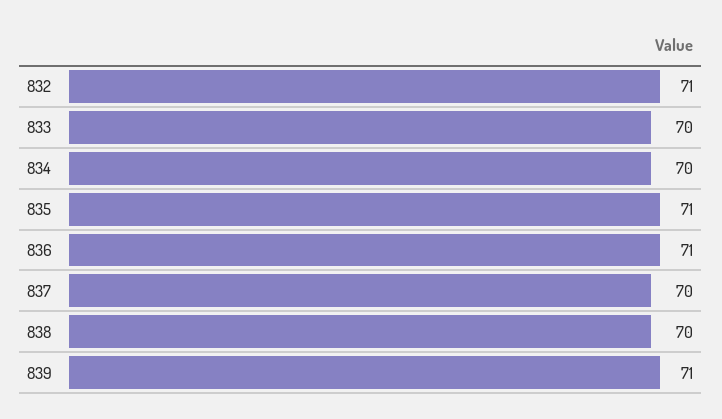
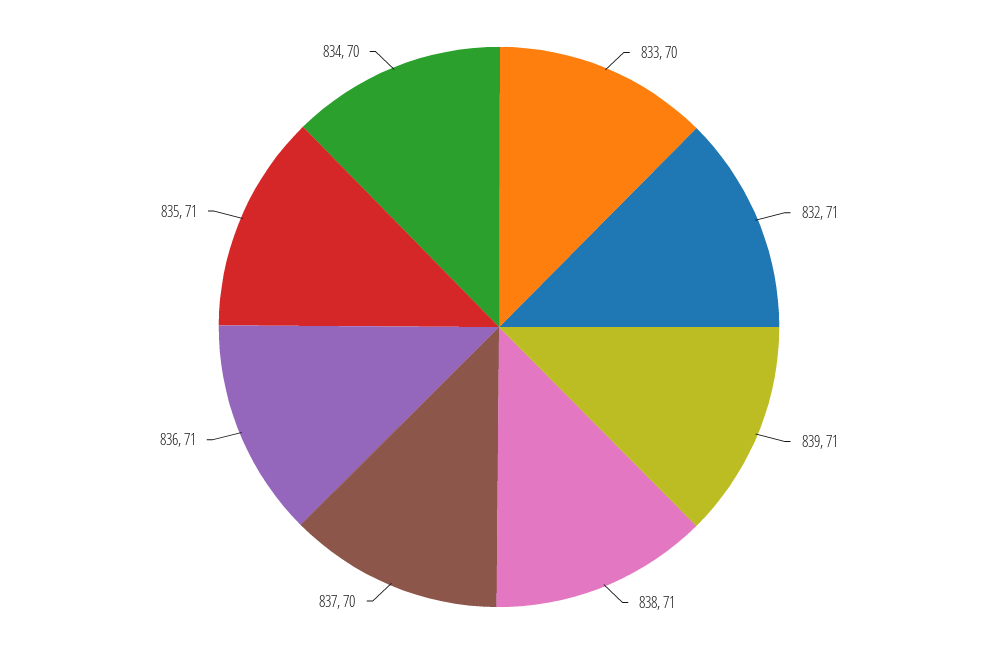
  {
    "832": 71,
    "833": 70,
    "834": 70,
    "835": 71,
    "836": 71,
    "837": 70,
-   "838": 70,
+   "838": 71,
    "839": 71
  }

